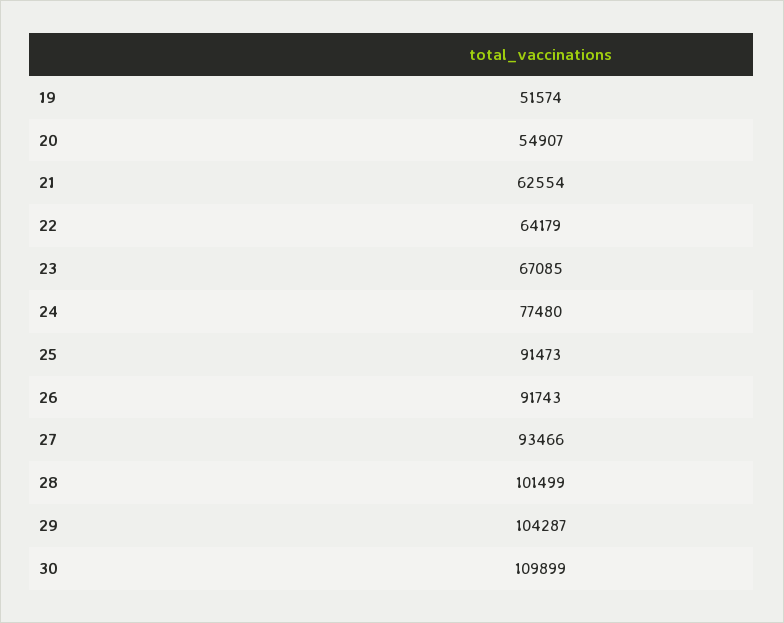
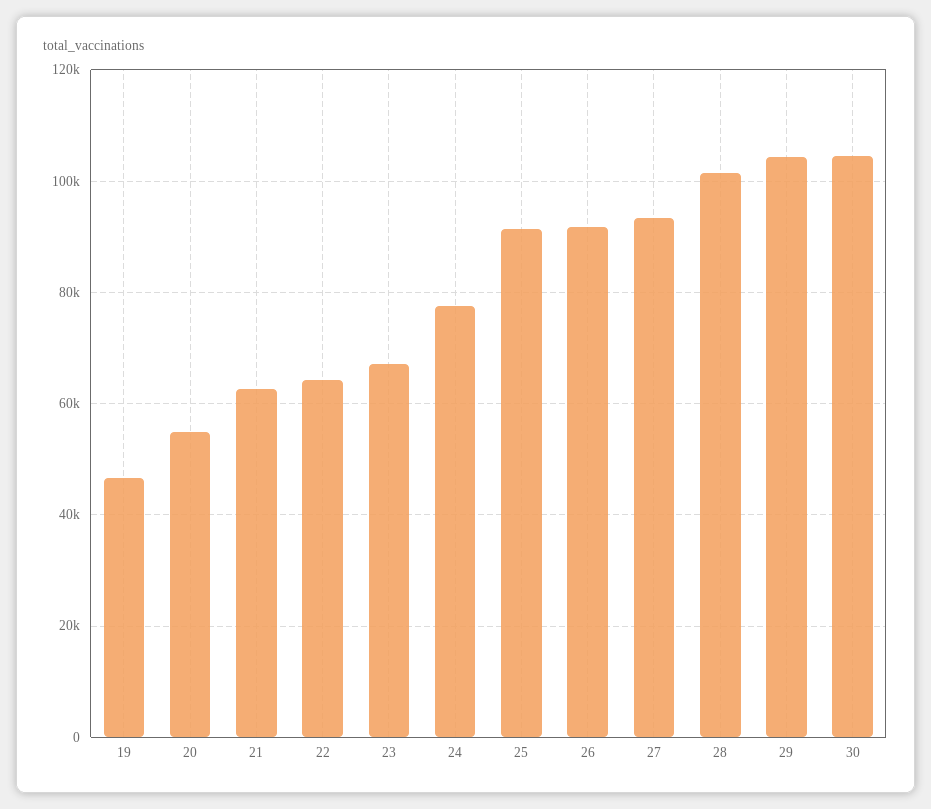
  {
-   "19": 51574,
+   "19": 46000,
    "20": 54907,
    "21": 62554,
    "22": 64179,
    "23": 67085,
    "24": 77480,
    "25": 91473,
    "26": 91743,
    "27": 93466,
    "28": 101499,
    "29": 104287,
-   "30": 109899
+   "30": 104000
  }

